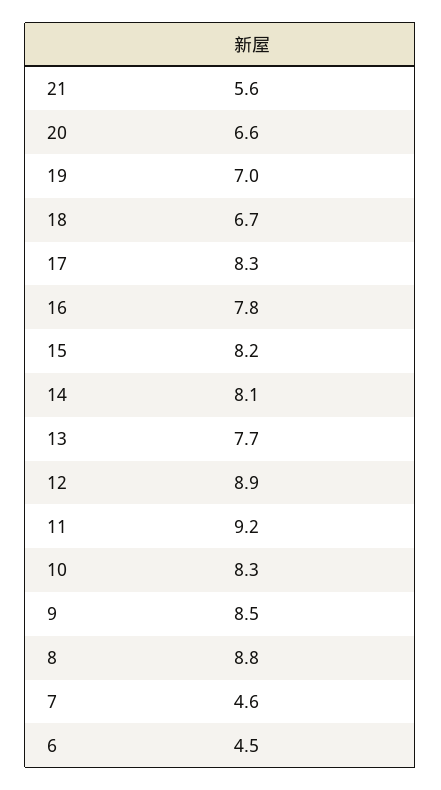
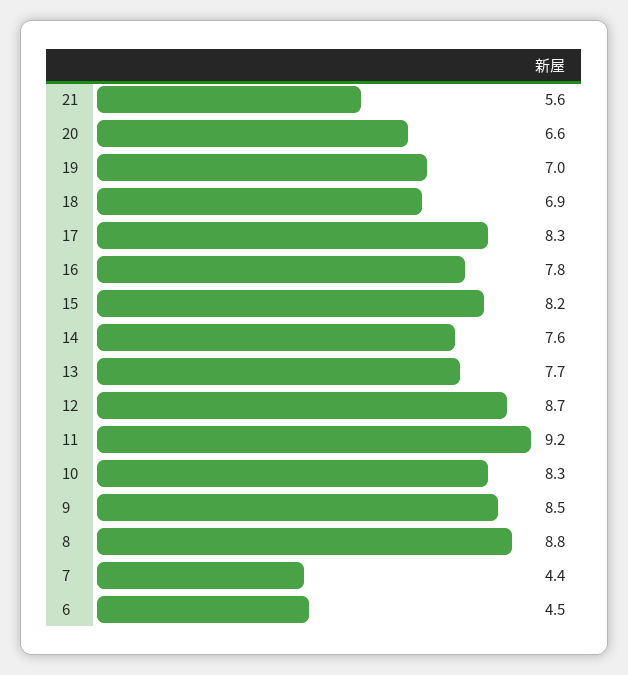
  {
    "21": 5.6,
    "20": 6.6,
    "19": 7,
-   "18": 6.7,
+   "18": 6.9,
    "17": 8.3,
    "16": 7.8,
    "15": 8.2,
-   "14": 8.1,
+   "14": 7.6,
    "13": 7.7,
-   "12": 8.9,
+   "12": 8.7,
    "11": 9.2,
    "10": 8.3,
    "9": 8.5,
    "8": 8.8,
-   "7": 4.6,
+   "7": 4.4,
    "6": 4.5
  }

